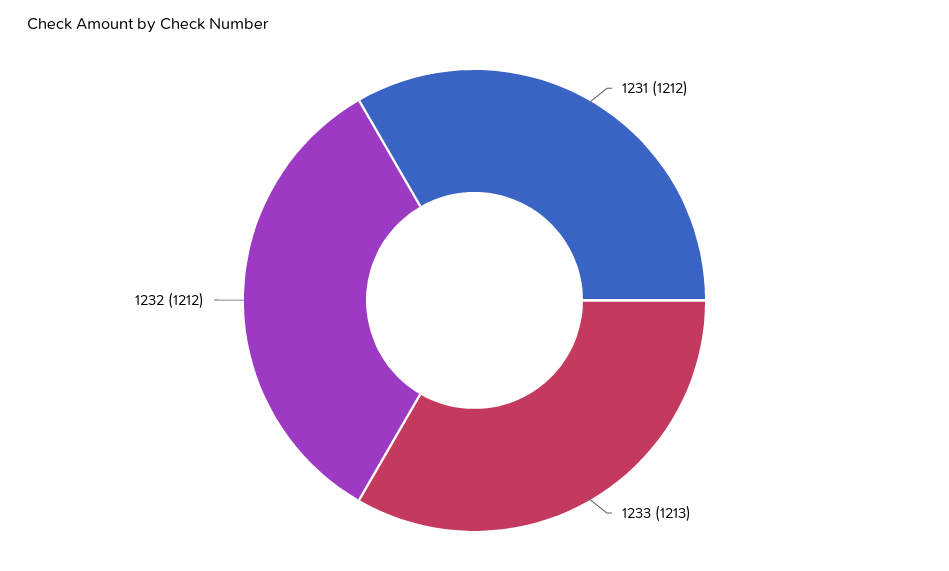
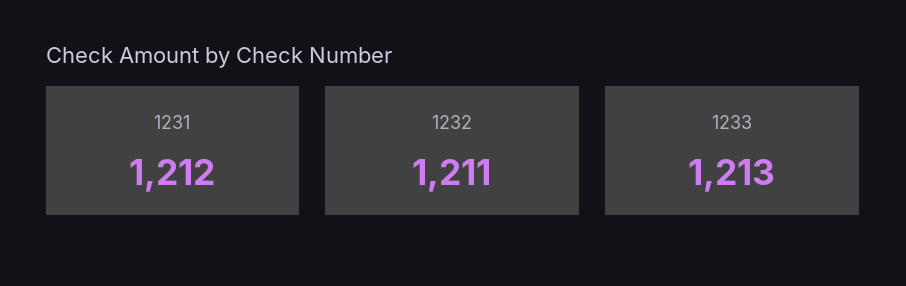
  {
    "1231": 1212,
    "1233": 1213,
-   "1232": 1212
+   "1232": 1211
  }

